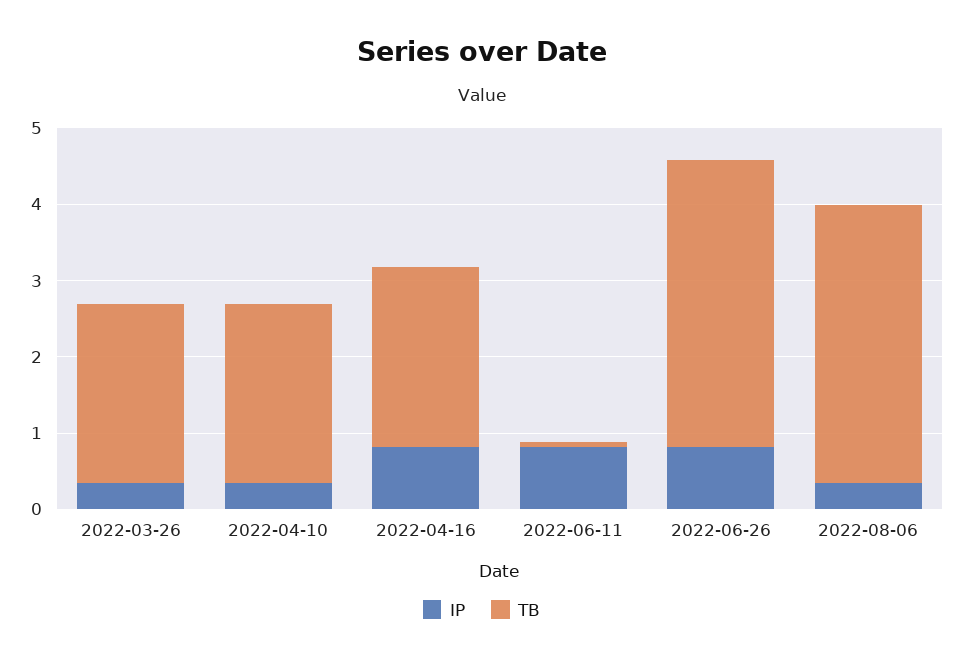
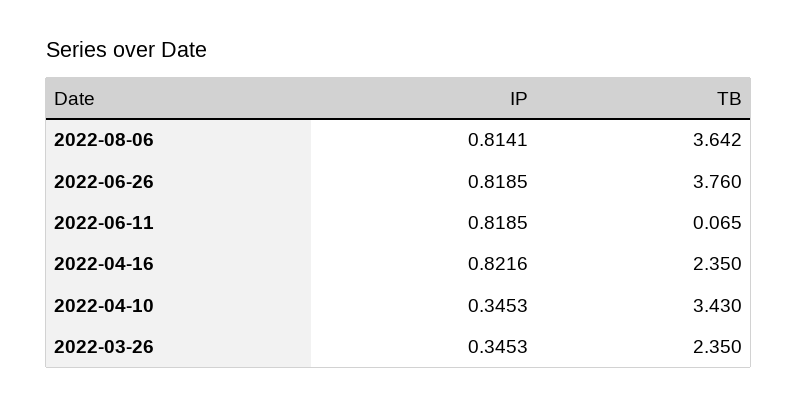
  {
    "IP": {
      "2022-03-26": 0.3453,
      "2022-04-10": 0.3453,
      "2022-04-16": 0.8216,
      "2022-06-11": 0.8185,
      "2022-06-26": 0.8185,
-     "2022-08-06": 0.4
+     "2022-08-06": 0.8141
    },
    "TB": {
      "2022-03-26": 2.35,
-     "2022-04-10": 2.4,
+     "2022-04-10": 3.43,
      "2022-04-16": 2.35,
      "2022-06-11": 0.065,
      "2022-06-26": 3.76,
      "2022-08-06": 3.642
    }
  }

